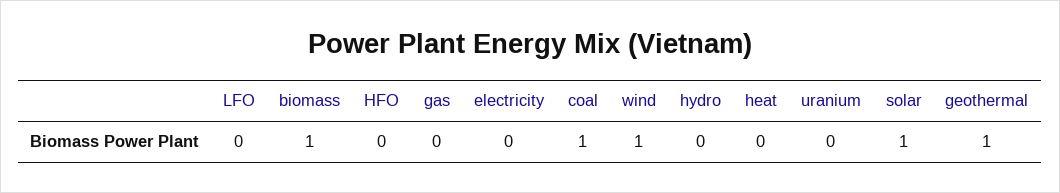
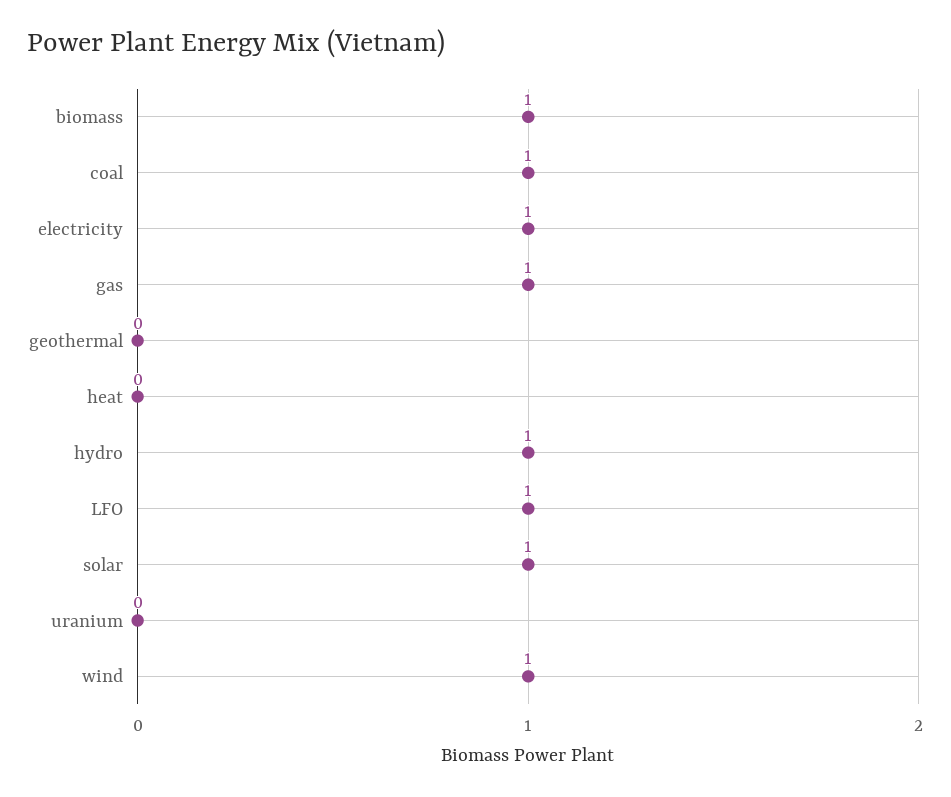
  {
-   "LFO": 0,
+   "LFO": 1,
    "biomass": 1,
-   "HFO": 0,
-   "gas": 0,
+   "gas": 1,
-   "electricity": 0,
+   "electricity": 1,
    "coal": 1,
    "wind": 1,
-   "hydro": 0,
+   "hydro": 1,
    "heat": 0,
    "uranium": 0,
    "solar": 1,
-   "geothermal": 1
+   "geothermal": 0
  }

